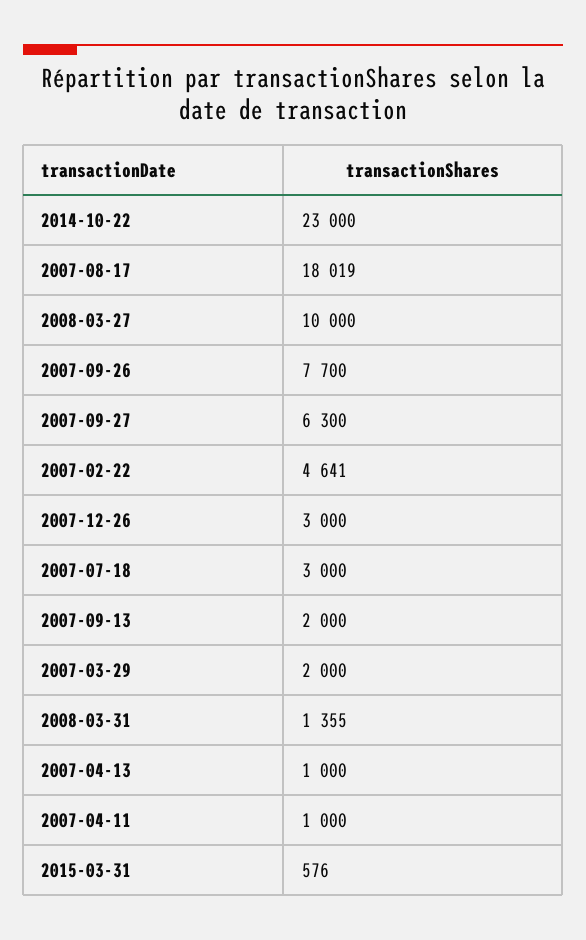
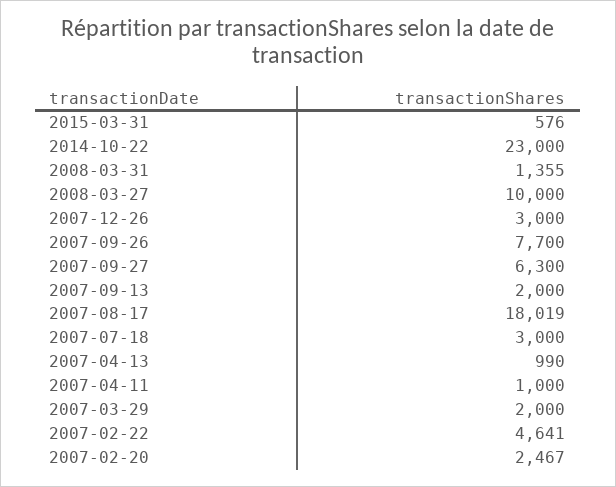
  {
    "2014-10-22": 23000,
    "2007-08-17": 18019,
    "2008-03-27": 10000,
    "2007-09-26": 7700,
    "2007-09-27": 6300,
    "2007-02-22": 4641,
    "2007-12-26": 3000,
    "2007-07-18": 3000,
    "2007-09-13": 2000,
    "2007-03-29": 2000,
    "2008-03-31": 1355,
-   "2007-04-13": 1000,
+   "2007-04-13": 990,
    "2007-04-11": 1000,
-   "2015-03-31": 576
+   "2015-03-31": 576,
+   "2007-02-20": 2467
  }

